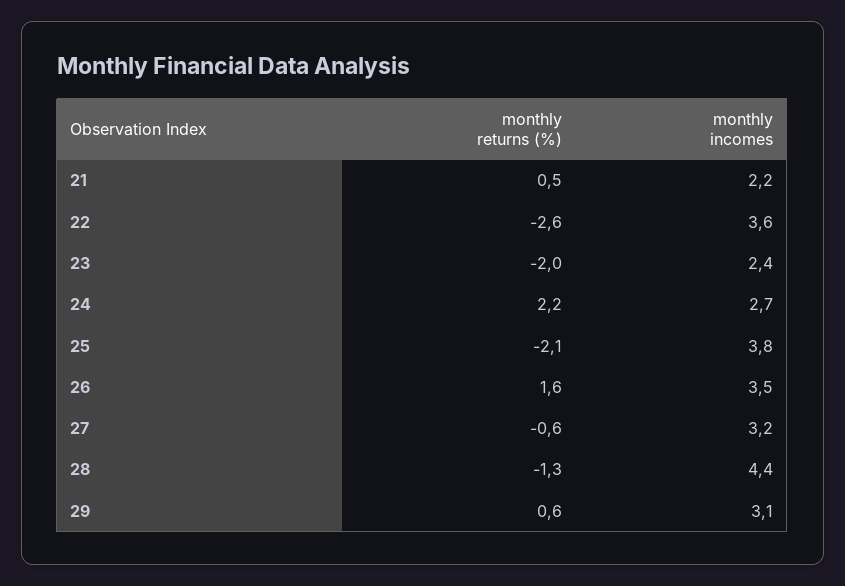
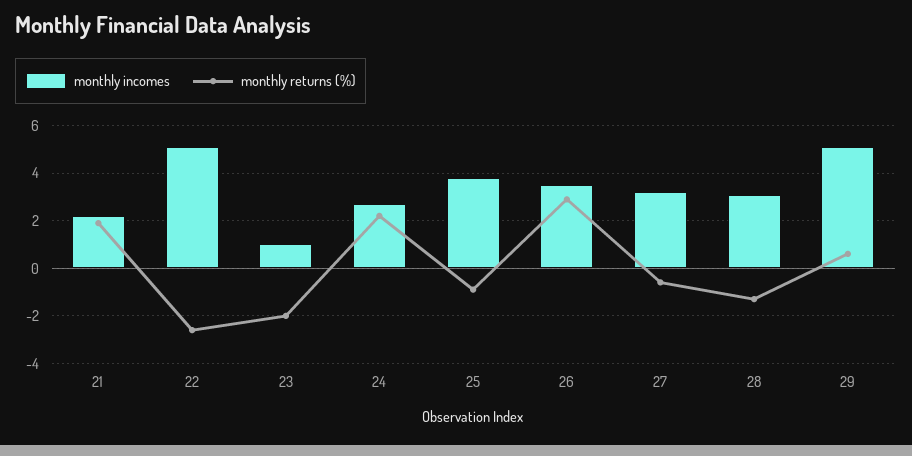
  {
    "monthly returns (%)": {
-     "21": 0.5,
+     "21": 2,
      "22": -2.6,
      "23": -2,
      "24": 2.2,
-     "25": -2.1,
+     "25": -1,
-     "26": 1.6,
+     "26": 3,
      "27": -0.6,
      "28": -1.3,
      "29": 0.6
    },
    "monthly incomes": {
      "21": 2.2,
-     "22": 3.6,
+     "22": 5,
-     "23": 2.4,
+     "23": 1,
      "24": 2.7,
      "25": 3.8,
      "26": 3.5,
      "27": 3.2,
-     "28": 4.4,
+     "28": 3,
-     "29": 3.1
+     "29": 5
    }
  }

